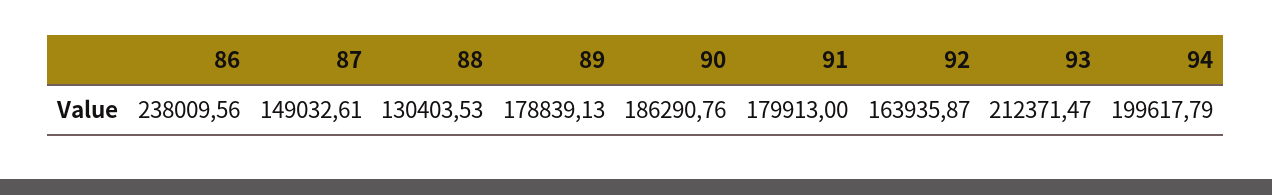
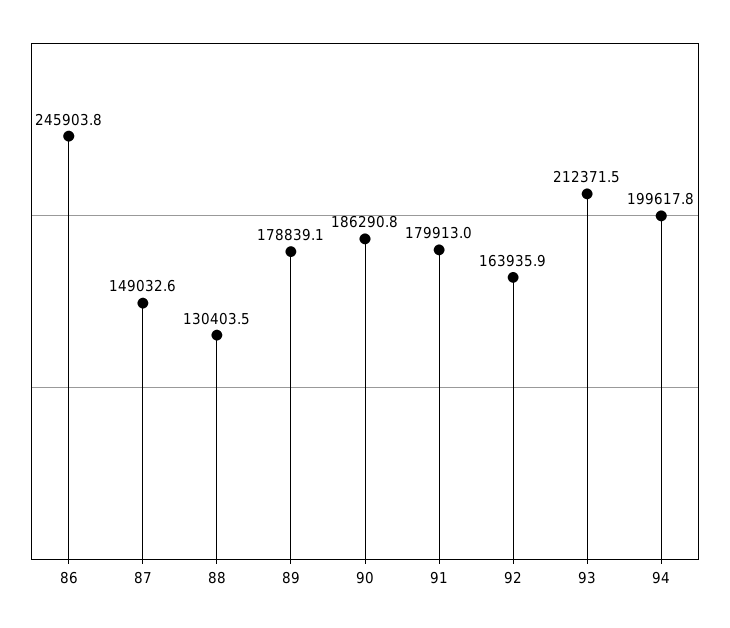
  {
-   "86": 238009.56,
+   "86": 245903.8,
    "87": 149032.61,
    "88": 130403.53,
    "89": 178839.13,
    "90": 186290.76,
    "91": 179913,
    "92": 163935.87,
    "93": 212371.47,
    "94": 199617.79
  }

